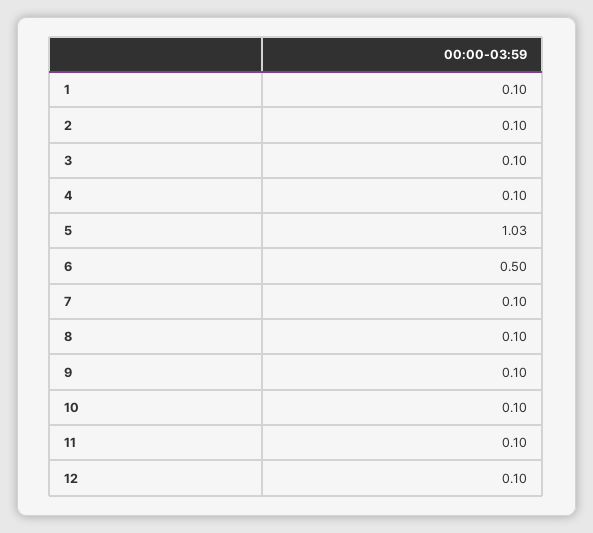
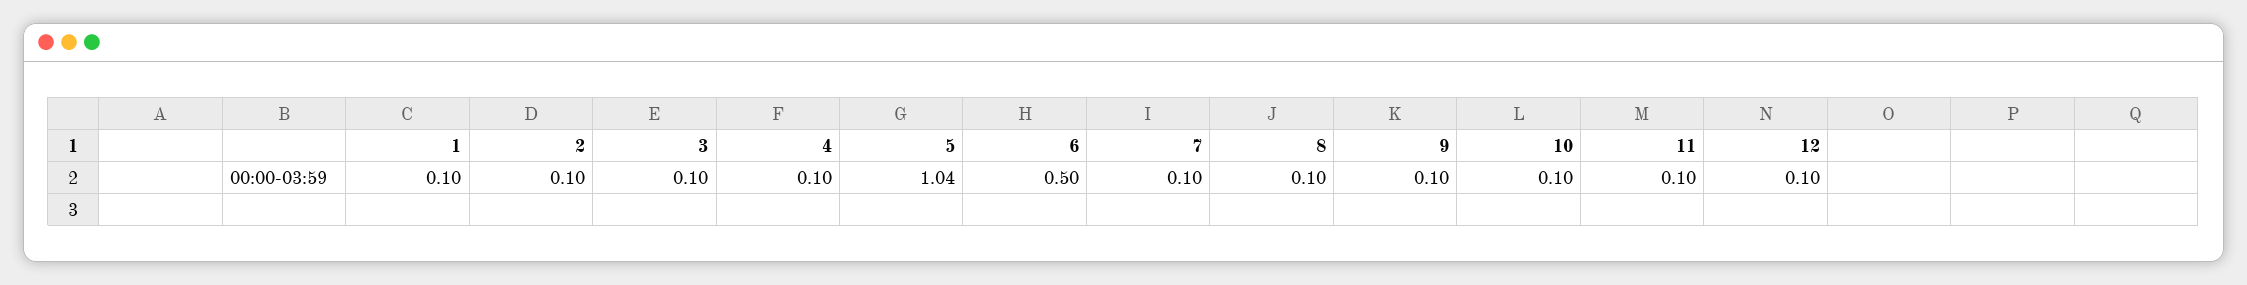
  {
    "1": 0.1,
    "2": 0.1,
    "3": 0.1,
    "4": 0.1,
-   "5": 1.03,
+   "5": 1.04,
    "6": 0.5,
    "7": 0.1,
    "8": 0.1,
    "9": 0.1,
    "10": 0.1,
    "11": 0.1,
    "12": 0.1
  }

